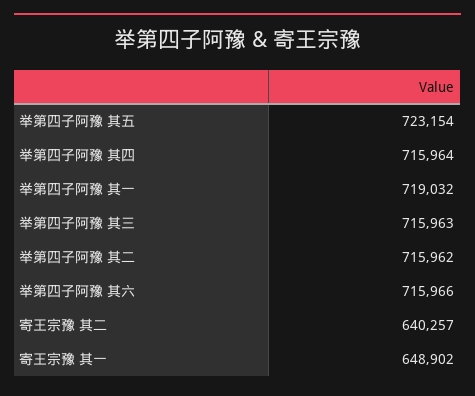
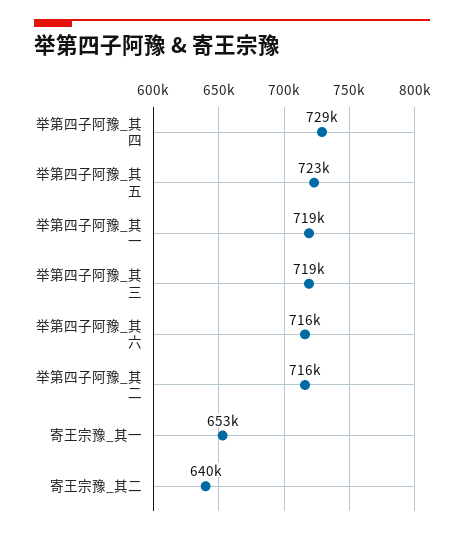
  {
    "举第四子阿豫 其五": 723154,
-   "举第四子阿豫 其四": 715964,
+   "举第四子阿豫 其四": 729000,
    "举第四子阿豫 其一": 719032,
-   "举第四子阿豫 其三": 715963,
+   "举第四子阿豫 其三": 719000,
    "举第四子阿豫 其二": 715962,
    "举第四子阿豫 其六": 715966,
    "寄王宗豫 其二": 640257,
-   "寄王宗豫 其一": 648902
+   "寄王宗豫 其一": 653000
  }

